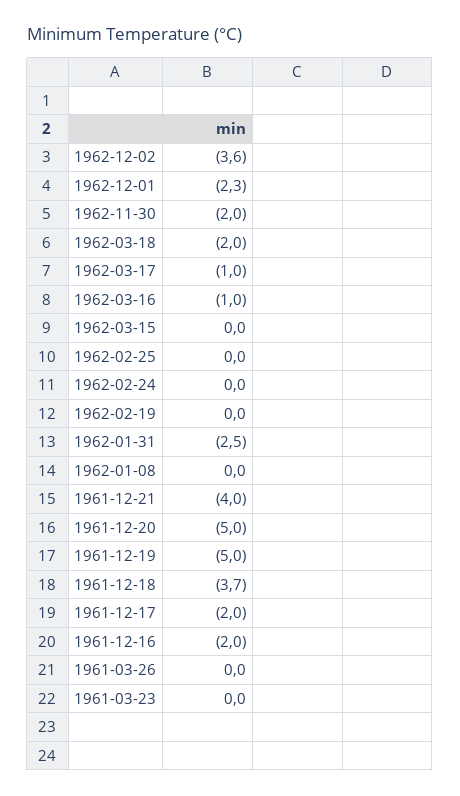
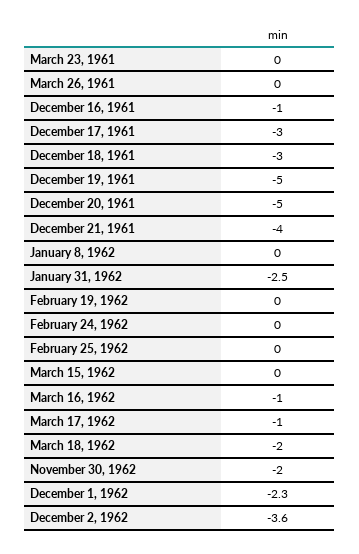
  {
    "1962-12-02": -3.6,
    "1962-12-01": -2.3,
    "1962-11-30": -2,
    "1962-03-18": -2,
    "1962-03-17": -1,
    "1962-03-16": -1,
    "1962-03-15": 0,
    "1962-02-25": 0,
    "1962-02-24": 0,
    "1962-02-19": 0,
    "1962-01-31": -2.5,
    "1962-01-08": 0,
    "1961-12-21": -4,
    "1961-12-20": -5,
    "1961-12-19": -5,
-   "1961-12-18": -3.7,
+   "1961-12-18": -3,
-   "1961-12-17": -2,
+   "1961-12-17": -3,
-   "1961-12-16": -2,
+   "1961-12-16": -1,
    "1961-03-26": 0,
    "1961-03-23": 0
  }

